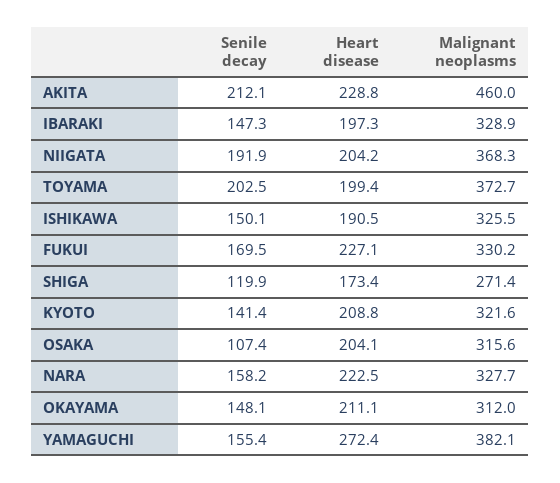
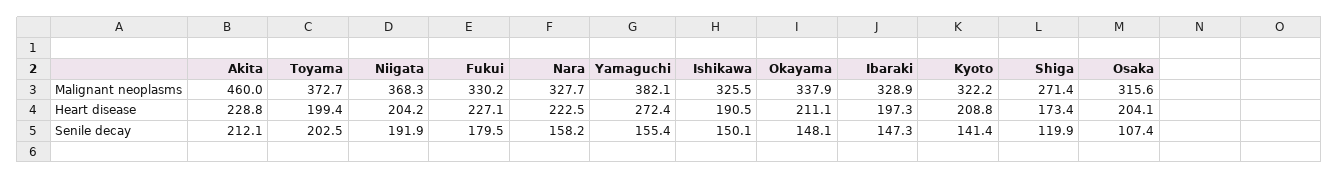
  {
    "Senile decay": {
      "AKITA": 212.1,
      "IBARAKI": 147.3,
      "NIIGATA": 191.9,
      "TOYAMA": 202.5,
      "ISHIKAWA": 150.1,
-     "FUKUI": 169.5,
+     "FUKUI": 179.5,
      "SHIGA": 119.9,
      "KYOTO": 141.4,
      "OSAKA": 107.4,
      "NARA": 158.2,
      "OKAYAMA": 148.1,
      "YAMAGUCHI": 155.4
    },
    "Heart disease": {
      "AKITA": 228.8,
      "IBARAKI": 197.3,
      "NIIGATA": 204.2,
      "TOYAMA": 199.4,
      "ISHIKAWA": 190.5,
      "FUKUI": 227.1,
      "SHIGA": 173.4,
      "KYOTO": 208.8,
      "OSAKA": 204.1,
      "NARA": 222.5,
      "OKAYAMA": 211.1,
      "YAMAGUCHI": 272.4
    },
    "Malignant neoplasms": {
      "AKITA": 460,
      "IBARAKI": 328.9,
      "NIIGATA": 368.3,
      "TOYAMA": 372.7,
      "ISHIKAWA": 325.5,
      "FUKUI": 330.2,
      "SHIGA": 271.4,
-     "KYOTO": 321.6,
+     "KYOTO": 322.2,
      "OSAKA": 315.6,
      "NARA": 327.7,
-     "OKAYAMA": 312,
+     "OKAYAMA": 337.9,
      "YAMAGUCHI": 382.1
    }
  }

